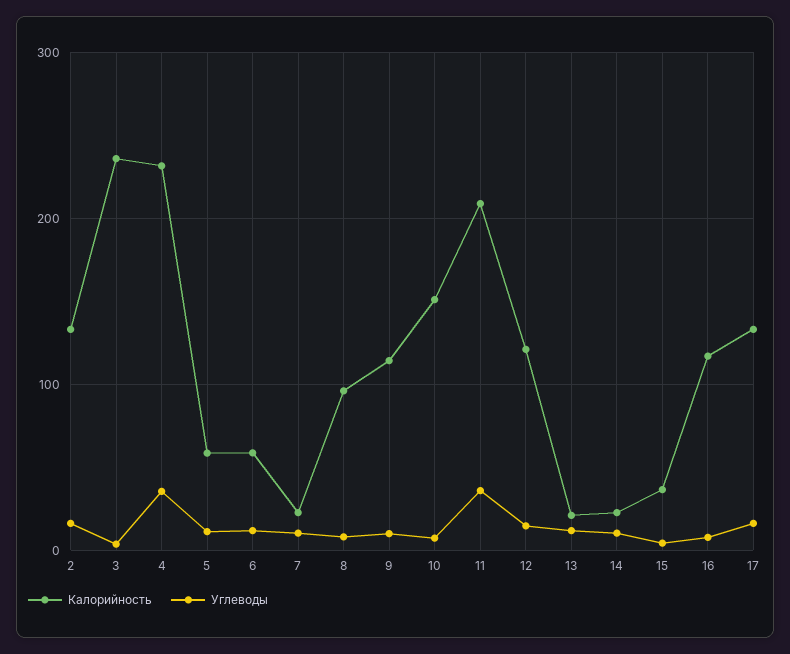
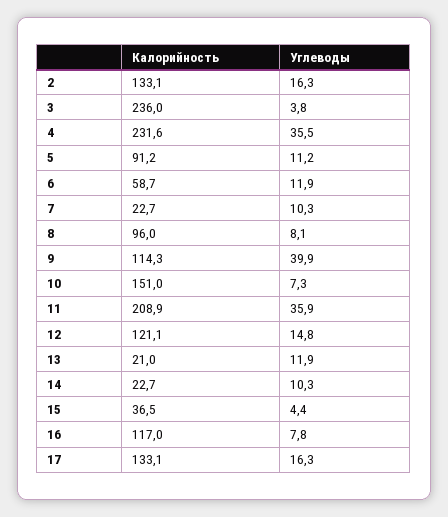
  {
    "Калорийность": {
      "2": 133.1,
      "3": 236,
      "4": 231.6,
-     "5": 60,
+     "5": 91.2,
      "6": 58.7,
      "7": 22.7,
      "8": 96,
      "9": 114.3,
      "10": 151,
      "11": 208.9,
      "12": 121.1,
      "13": 21,
      "14": 22.7,
      "15": 36.5,
      "16": 117,
      "17": 133.1
    },
    "Углеводы": {
      "2": 16.3,
      "3": 3.8,
      "4": 35.5,
      "5": 11.2,
      "6": 11.9,
      "7": 10.3,
      "8": 8.1,
-     "9": 10,
+     "9": 39.9,
      "10": 7.3,
      "11": 35.9,
      "12": 14.8,
      "13": 11.9,
      "14": 10.3,
      "15": 4.4,
      "16": 7.8,
      "17": 16.3
    }
  }

